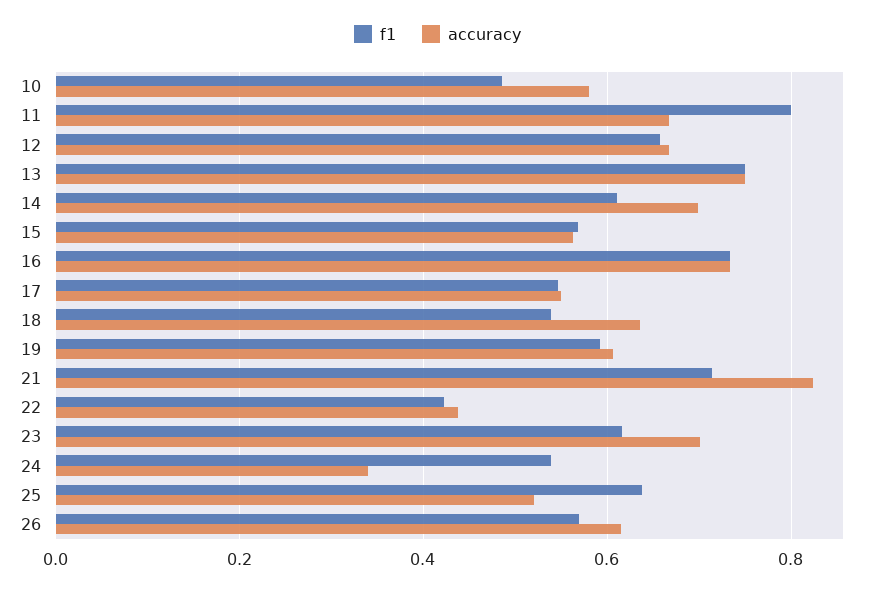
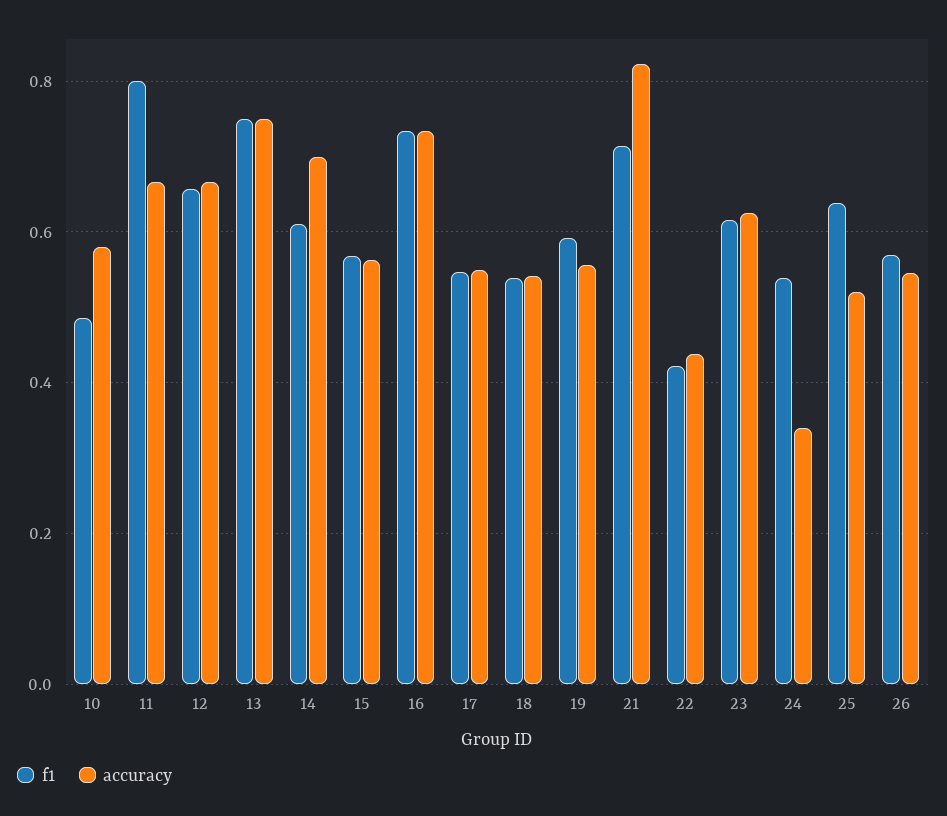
  {
    "f1": {
      "10": 0.48,
      "11": 0.8,
      "12": 0.66,
      "13": 0.76,
      "14": 0.62,
      "15": 0.56,
      "16": 0.74,
      "17": 0.54,
      "18": 0.54,
      "19": 0.6,
      "21": 0.72,
      "22": 0.42,
      "23": 0.62,
      "24": 0.54,
      "25": 0.64,
      "26": 0.56
    },
    "accuracy": {
      "10": 0.58,
      "11": 0.66,
      "12": 0.66,
      "13": 0.76,
      "14": 0.7,
      "15": 0.56,
      "16": 0.74,
      "17": 0.56,
-     "18": 0.64,
+     "18": 0.54,
-     "19": 0.6,
+     "19": 0.56,
      "21": 0.82,
      "22": 0.44,
-     "23": 0.7,
+     "23": 0.62,
      "24": 0.34,
      "25": 0.52,
-     "26": 0.62
+     "26": 0.54
    }
  }

